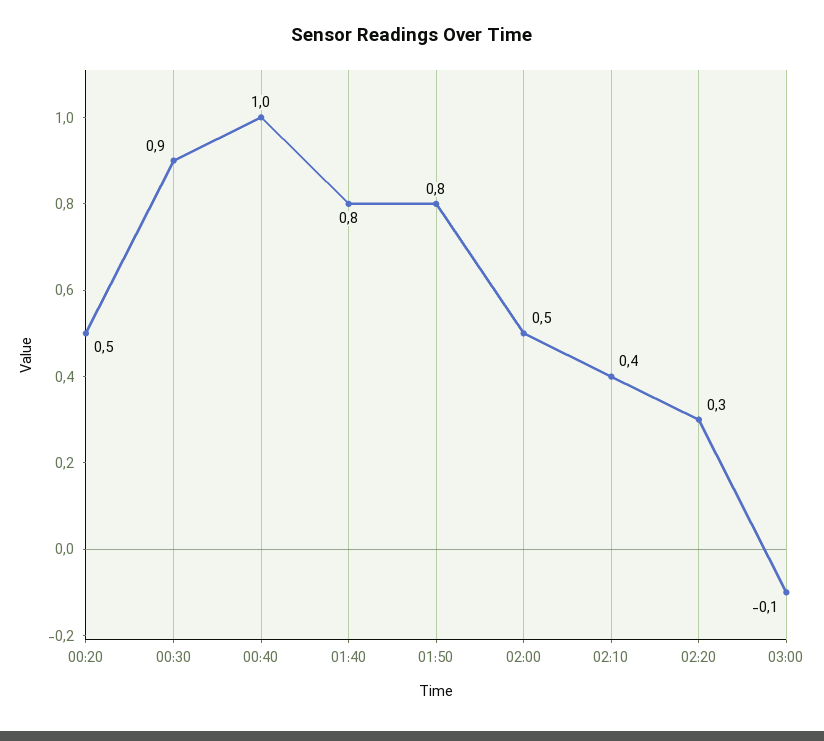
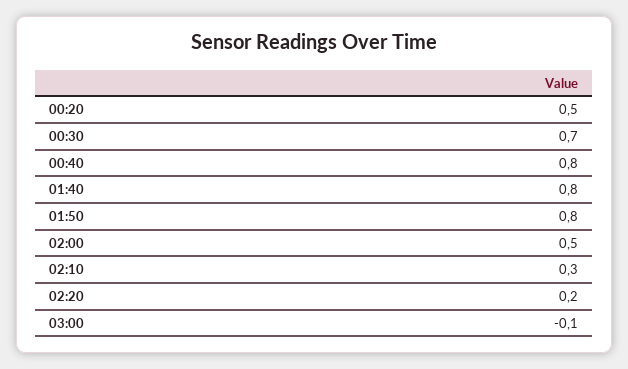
  {
    "00:20": 0.5,
-   "00:30": 0.9,
+   "00:30": 0.7,
-   "00:40": 1,
+   "00:40": 0.8,
    "01:40": 0.8,
    "01:50": 0.8,
    "02:00": 0.5,
-   "02:10": 0.4,
+   "02:10": 0.3,
-   "02:20": 0.3,
+   "02:20": 0.2,
    "03:00": -0.1
  }

